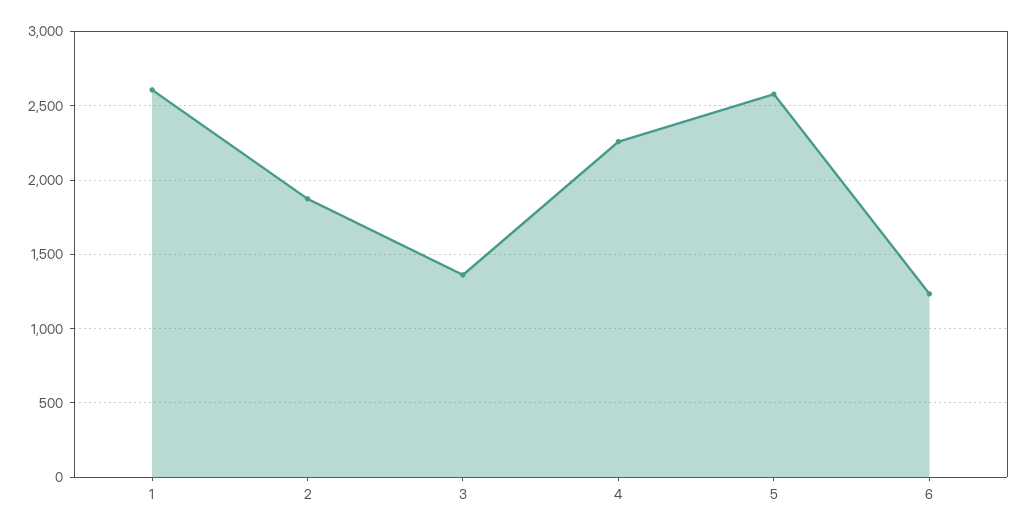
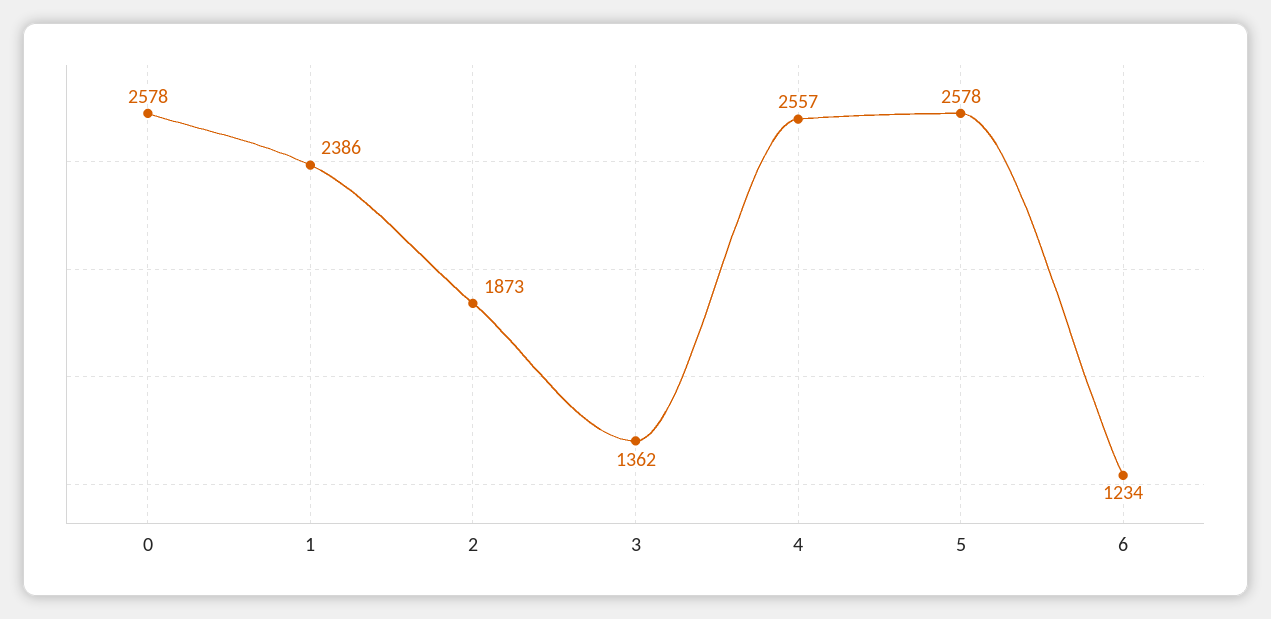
  {
-   "1": 2600,
+   "1": 2386,
    "2": 1873,
    "3": 1362,
-   "4": 2250,
+   "4": 2557,
    "5": 2578,
-   "6": 1234
+   "6": 1234,
+   "0": 2578
  }

